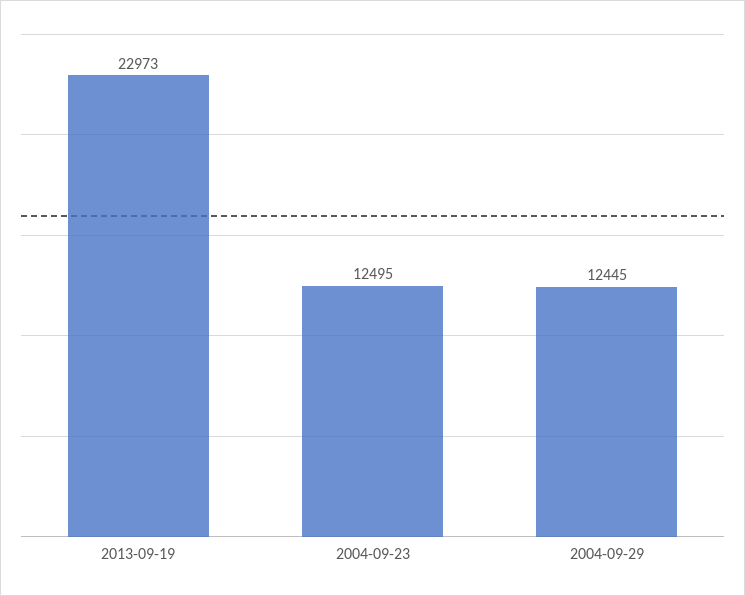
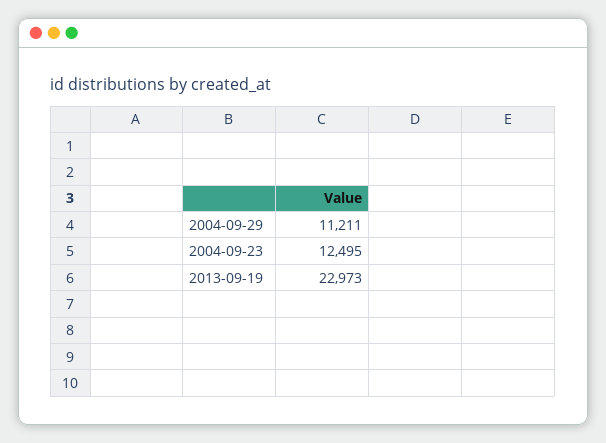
  {
    "2013-09-19": 22973,
    "2004-09-23": 12495,
-   "2004-09-29": 12445
+   "2004-09-29": 11211
  }

